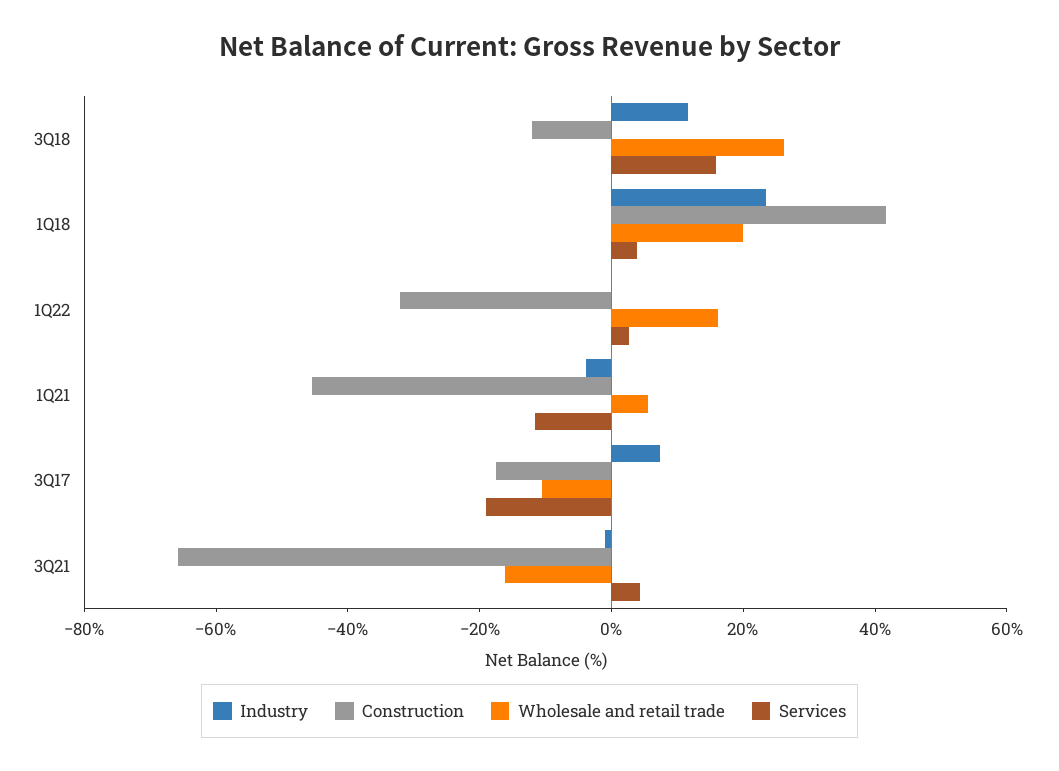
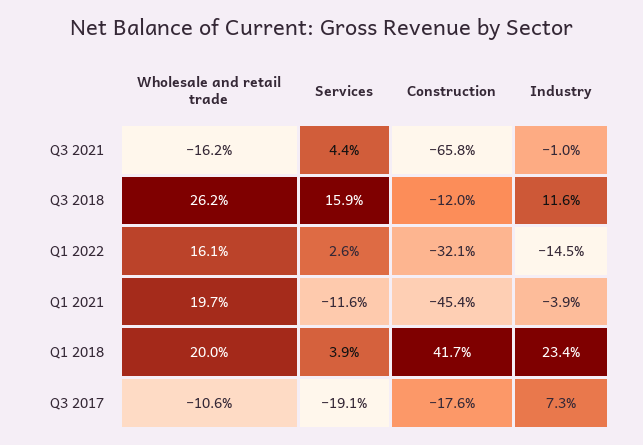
  {
    "Industry": {
      "3Q18": 11.6,
      "1Q18": 23.4,
-     "1Q22": 0,
+     "1Q22": -14.5,
      "1Q21": -3.9,
      "3Q17": 7.3,
      "3Q21": -1
    },
    "Construction": {
      "3Q18": -12,
      "1Q18": 41.7,
      "1Q22": -32.1,
      "1Q21": -45.4,
      "3Q17": -17.6,
      "3Q21": -65.8
    },
    "Wholesale and retail trade": {
      "3Q18": 26.2,
      "1Q18": 20,
      "1Q22": 16.1,
-     "1Q21": 5,
+     "1Q21": 19.7,
      "3Q17": -10.6,
      "3Q21": -16.2
    },
    "Services": {
      "3Q18": 15.9,
      "1Q18": 3.9,
      "1Q22": 2.6,
      "1Q21": -11.6,
      "3Q17": -19.1,
      "3Q21": 4.4
    }
  }

